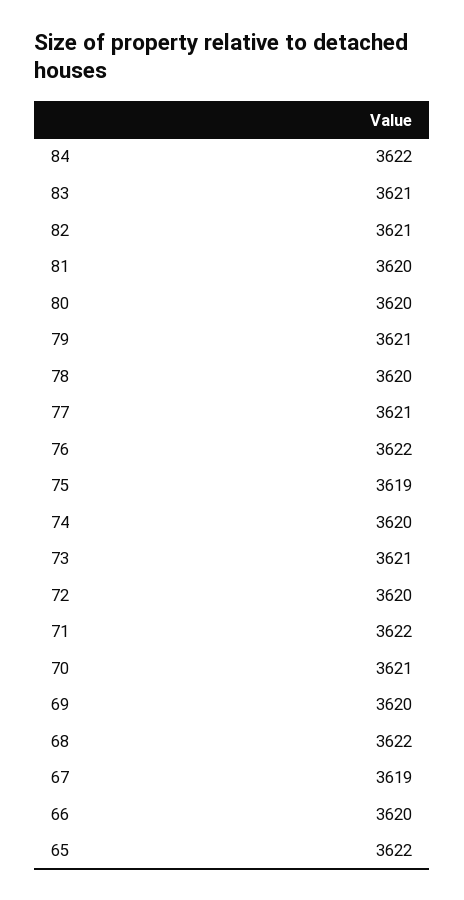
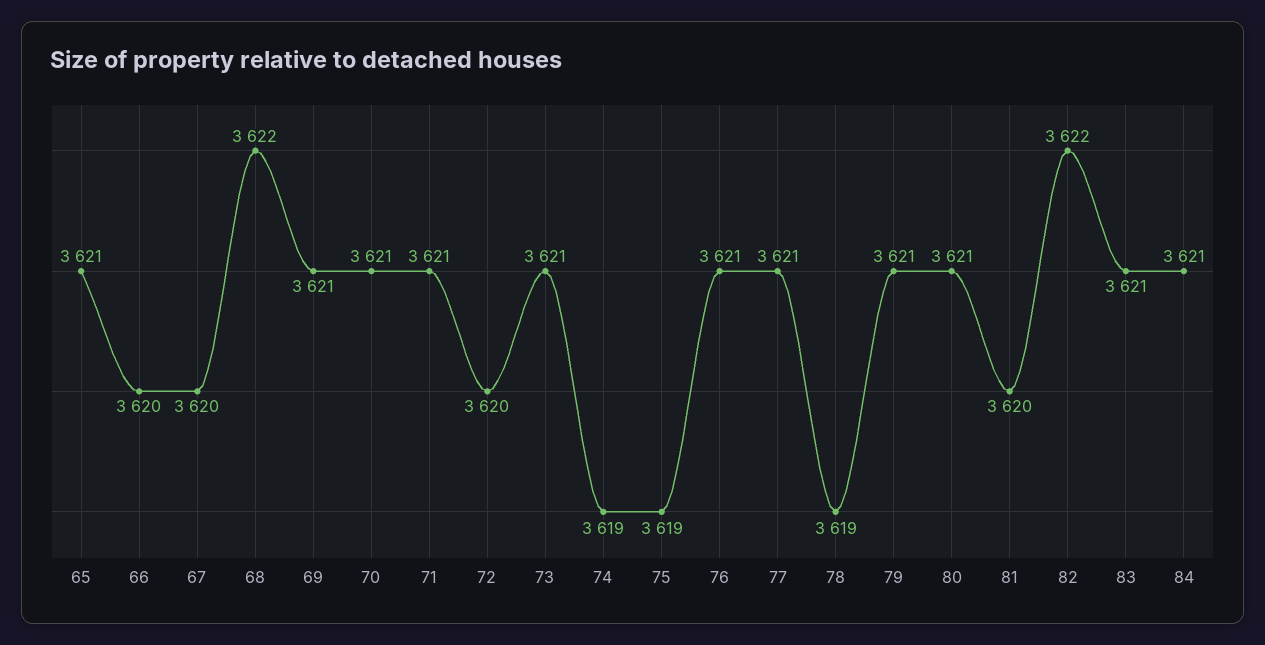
  {
-   "84": 3622,
+   "84": 3621,
    "83": 3621,
-   "82": 3621,
+   "82": 3622,
    "81": 3620,
-   "80": 3620,
+   "80": 3621,
    "79": 3621,
-   "78": 3620,
+   "78": 3619,
    "77": 3621,
-   "76": 3622,
+   "76": 3621,
    "75": 3619,
-   "74": 3620,
+   "74": 3619,
    "73": 3621,
    "72": 3620,
-   "71": 3622,
+   "71": 3621,
    "70": 3621,
-   "69": 3620,
+   "69": 3621,
    "68": 3622,
-   "67": 3619,
+   "67": 3620,
    "66": 3620,
-   "65": 3622
+   "65": 3621
  }

